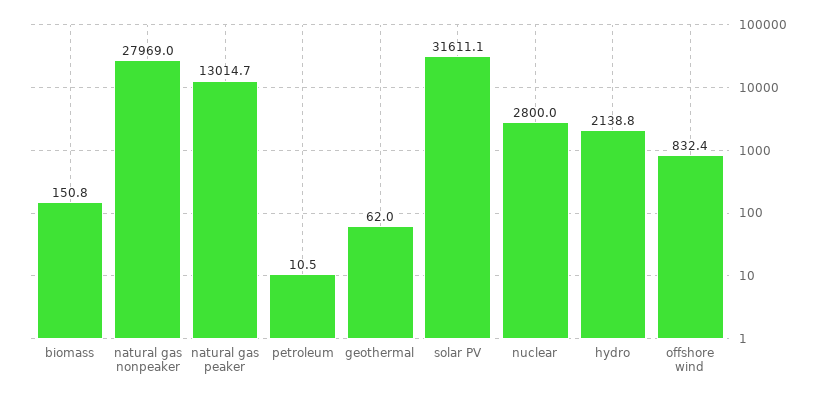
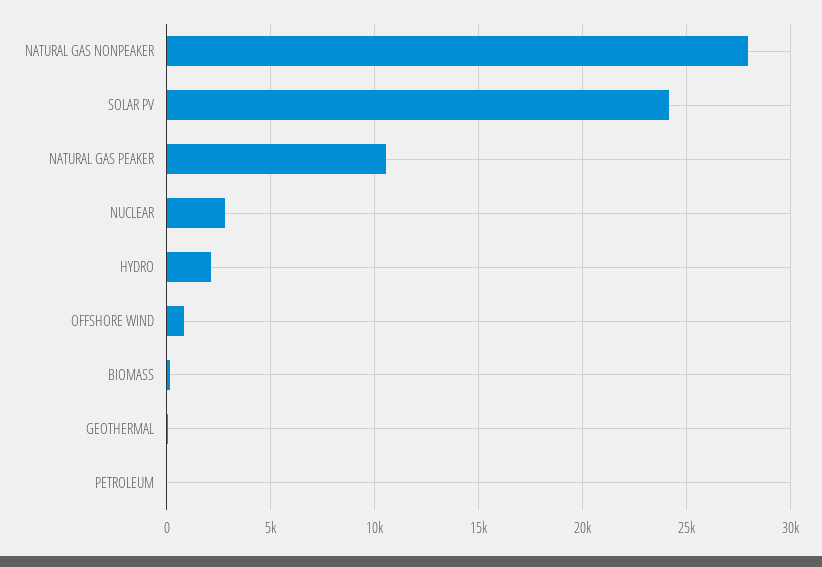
  {
    "biomass": 150.8,
    "natural gas nonpeaker": 27969,
-   "natural gas peaker": 13014.7,
+   "natural gas peaker": 10500,
    "petroleum": 10.5,
    "geothermal": 62,
-   "solar PV": 31611.1,
+   "solar PV": 24000,
    "nuclear": 2800,
    "hydro": 2138.8,
    "offshore wind": 832.4
  }

